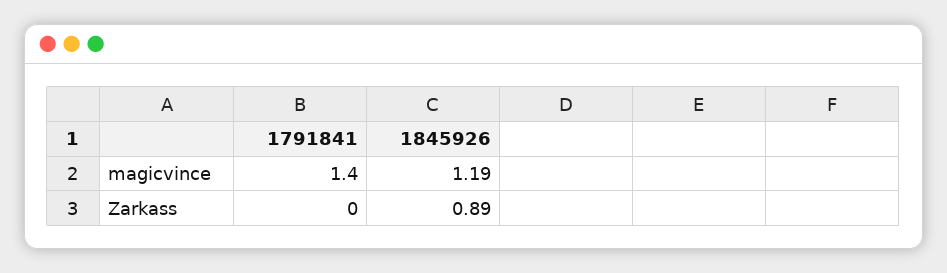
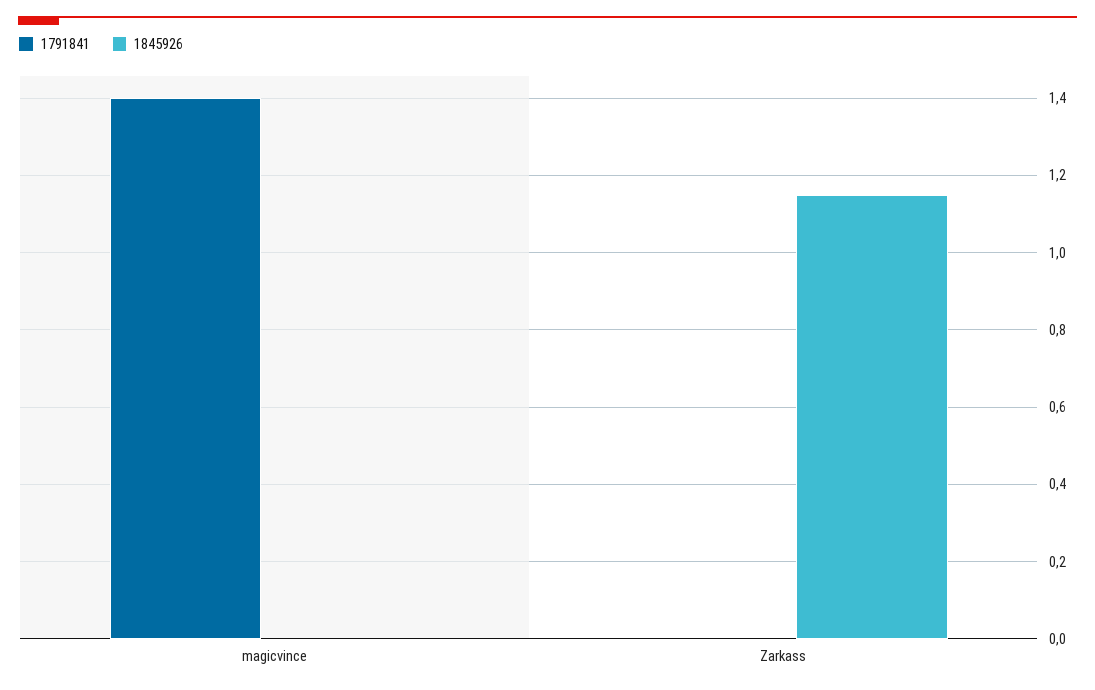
  {
    "1791841": {
      "magicvince": 1.4,
      "Zarkass": 0
    },
    "1845926": {
-     "magicvince": 1.19,
+     "magicvince": 0,
-     "Zarkass": 0.89
+     "Zarkass": 1.15
    }
  }

